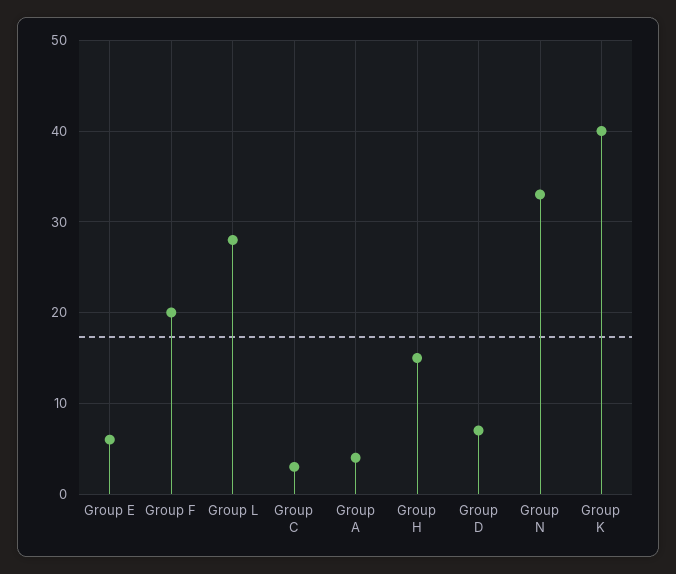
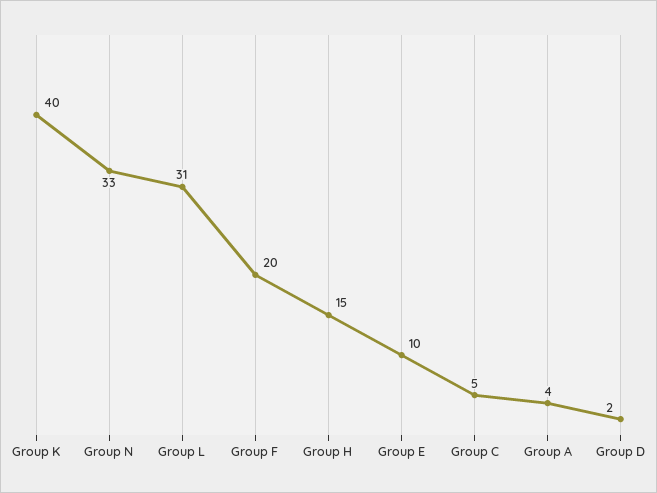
  {
-   "Group E": 6,
+   "Group E": 10,
    "Group F": 20,
-   "Group L": 28,
+   "Group L": 31,
-   "Group C": 3,
+   "Group C": 5,
    "Group A": 4,
    "Group H": 15,
-   "Group D": 7,
+   "Group D": 2,
    "Group N": 33,
    "Group K": 40
  }

